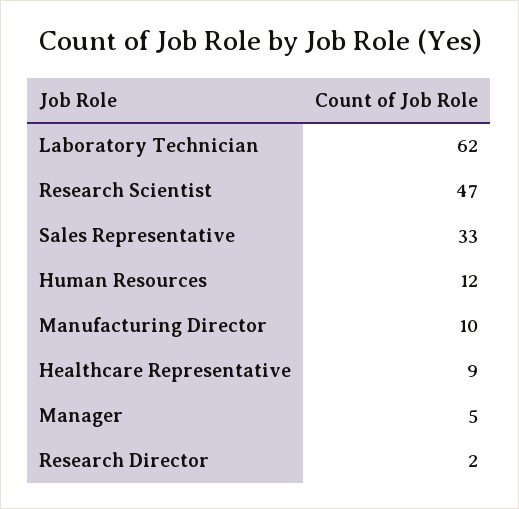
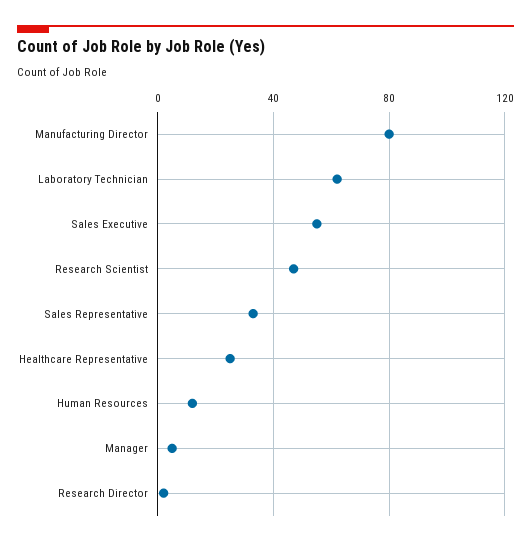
  {
    "Laboratory Technician": 62,
    "Research Scientist": 47,
    "Sales Representative": 33,
    "Human Resources": 12,
-   "Manufacturing Director": 10,
+   "Manufacturing Director": 80,
-   "Healthcare Representative": 9,
+   "Healthcare Representative": 25,
    "Manager": 5,
-   "Research Director": 2
+   "Research Director": 2,
+   "Sales Executive": 55
  }

